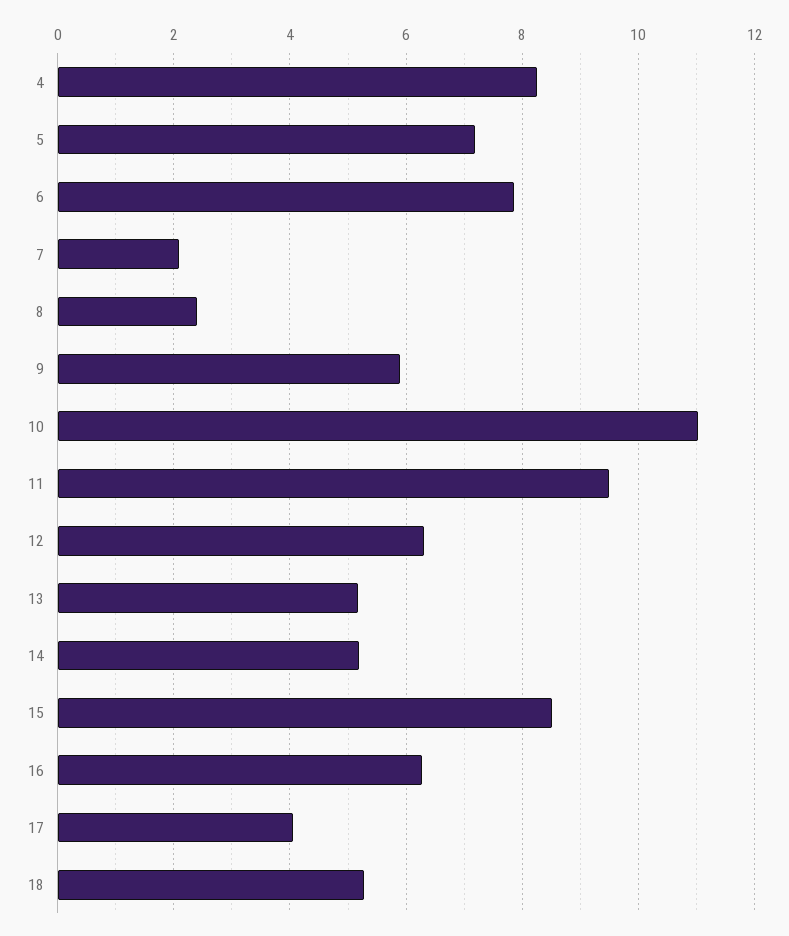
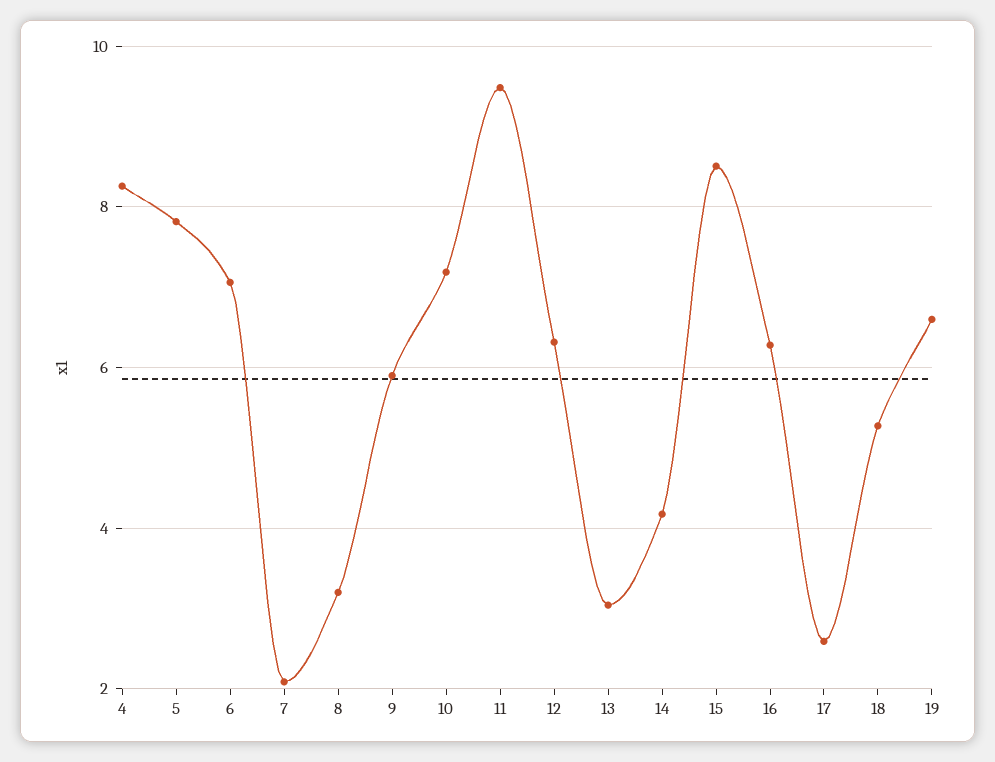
  {
    "4": 8.2,
-   "5": 7.2,
+   "5": 7.8,
-   "6": 7.8,
+   "6": 7,
    "7": 2,
-   "8": 2.4,
+   "8": 3.2,
    "9": 5.8,
-   "10": 11,
+   "10": 7.2,
    "11": 9.4,
    "12": 6.4,
-   "13": 5.2,
+   "13": 3,
-   "14": 5.2,
+   "14": 4.2,
    "15": 8.6,
    "16": 6.2,
-   "17": 4,
+   "17": 2.6,
-   "18": 5.2
+   "18": 5.2,
+   "19": 6.6
  }

